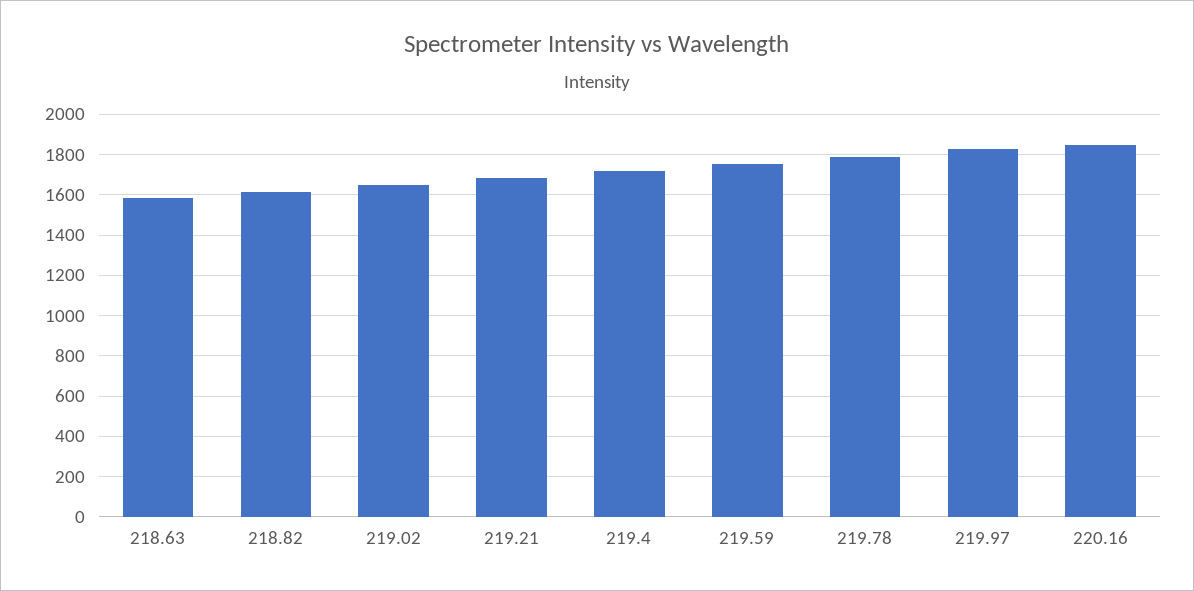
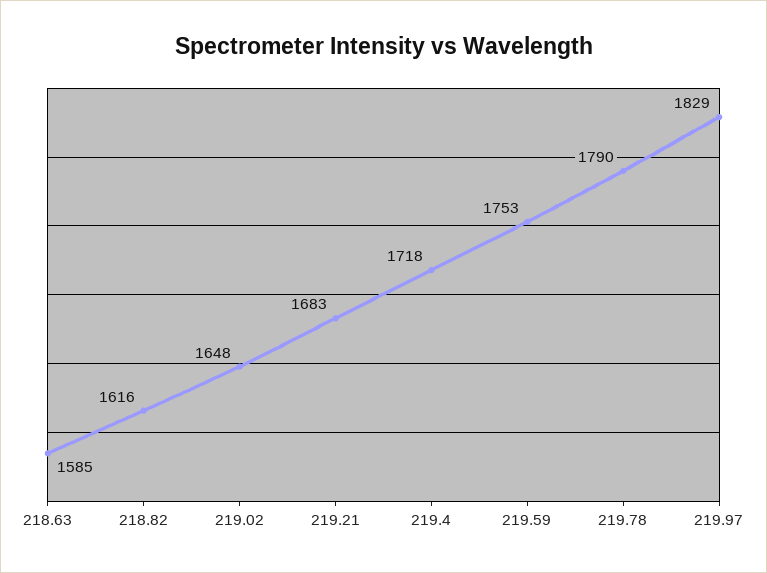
  {
    "218.63": 1585,
    "218.82": 1616,
    "219.02": 1648,
    "219.21": 1683,
    "219.4": 1718,
    "219.59": 1753,
    "219.78": 1790,
-   "219.97": 1829,
+   "219.97": 1829
-   "220.16": 1850
  }

